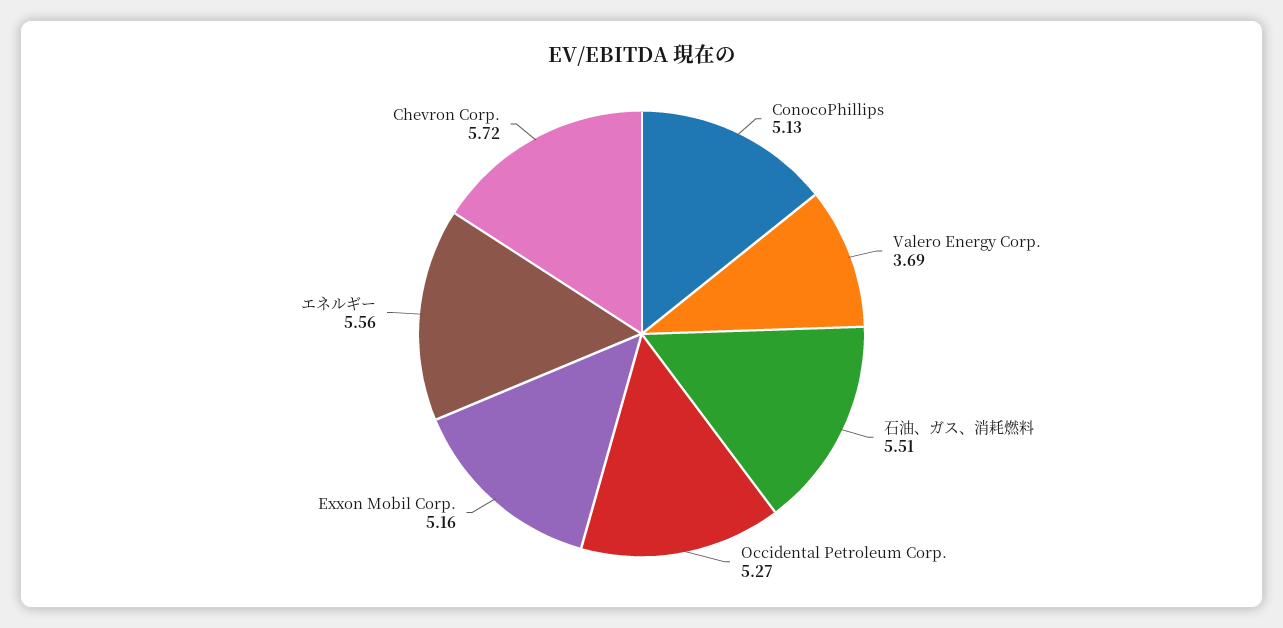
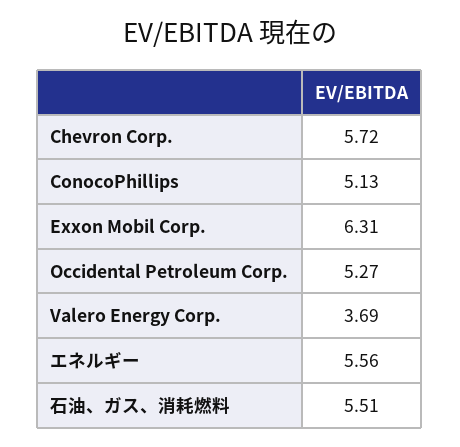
  {
    "ConocoPhillips": 5.13,
    "Valero Energy Corp.": 3.69,
    "石油、ガス、消耗燃料": 5.51,
    "Occidental Petroleum Corp.": 5.27,
-   "Exxon Mobil Corp.": 5.16,
+   "Exxon Mobil Corp.": 6.31,
    "エネルギー": 5.56,
    "Chevron Corp.": 5.72
  }

